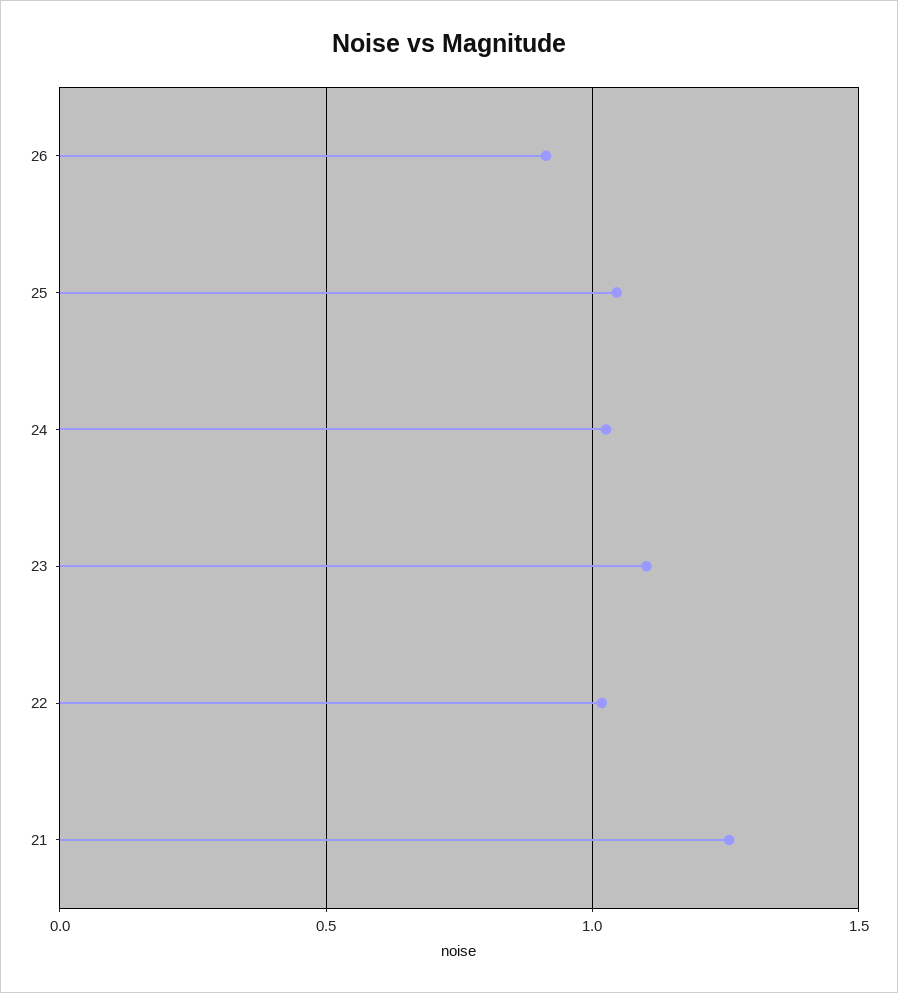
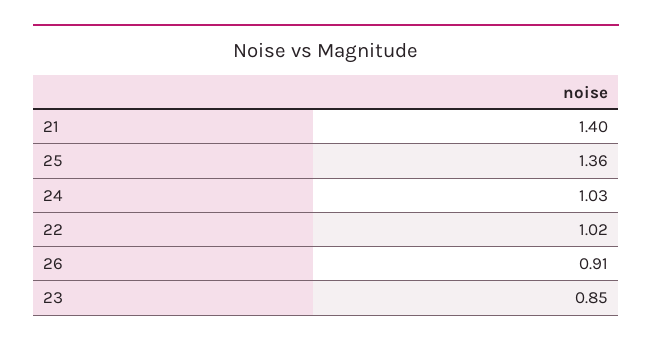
  {
    "26": 0.91,
-   "25": 1.05,
+   "25": 1.36,
    "24": 1.03,
-   "23": 1.1,
+   "23": 0.85,
    "22": 1.02,
-   "21": 1.25
+   "21": 1.4
  }

